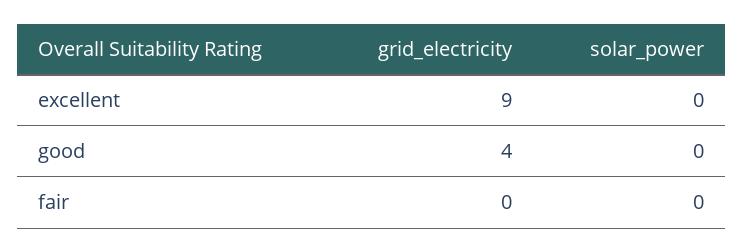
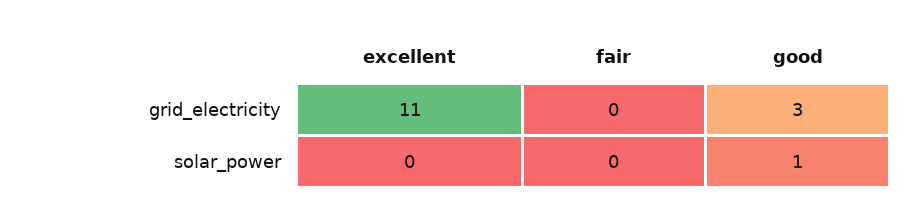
  {
    "grid_electricity": {
-     "excellent": 9,
+     "excellent": 11,
-     "good": 4,
+     "good": 3,
      "fair": 0
    },
    "solar_power": {
      "excellent": 0,
-     "good": 0,
+     "good": 1,
      "fair": 0
    }
  }

